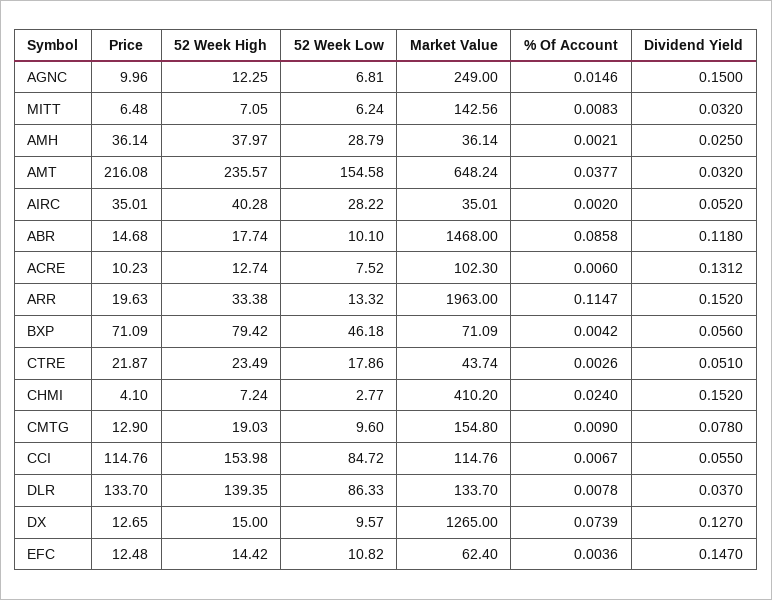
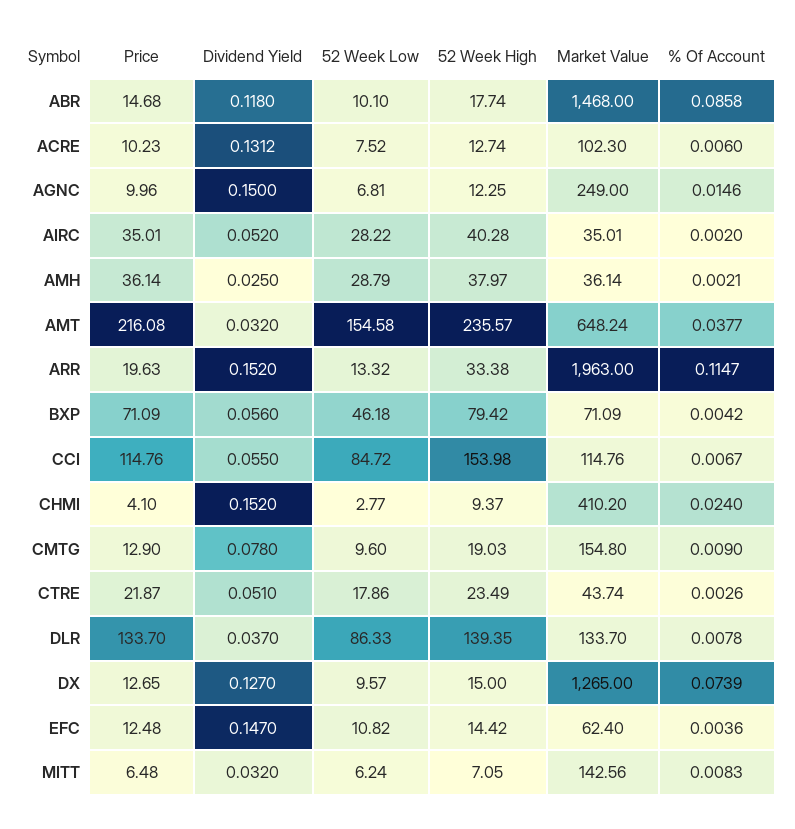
  {
    "Price": {
      "AGNC": 9.96,
      "MITT": 6.48,
      "AMH": 36.14,
      "AMT": 216.08,
      "AIRC": 35.01,
      "ABR": 14.68,
      "ACRE": 10.23,
      "ARR": 19.63,
      "BXP": 71.09,
      "CTRE": 21.87,
      "CHMI": 4.1,
      "CMTG": 12.9,
      "CCI": 114.76,
      "DLR": 133.7,
      "DX": 12.65,
      "EFC": 12.48
    },
    "52 Week High": {
      "AGNC": 12.25,
      "MITT": 7.05,
      "AMH": 37.97,
      "AMT": 235.57,
      "AIRC": 40.28,
      "ABR": 17.74,
      "ACRE": 12.74,
      "ARR": 33.38,
      "BXP": 79.42,
      "CTRE": 23.49,
-     "CHMI": 7.24,
+     "CHMI": 9.37,
      "CMTG": 19.03,
      "CCI": 153.98,
      "DLR": 139.35,
      "DX": 15,
      "EFC": 14.42
    },
    "52 Week Low": {
      "AGNC": 6.81,
      "MITT": 6.24,
      "AMH": 28.79,
      "AMT": 154.58,
      "AIRC": 28.22,
      "ABR": 10.1,
      "ACRE": 7.52,
      "ARR": 13.32,
      "BXP": 46.18,
      "CTRE": 17.86,
      "CHMI": 2.77,
      "CMTG": 9.6,
      "CCI": 84.72,
      "DLR": 86.33,
      "DX": 9.57,
      "EFC": 10.82
    },
    "Market Value": {
      "AGNC": 249,
      "MITT": 142.56,
      "AMH": 36.14,
      "AMT": 648.24,
      "AIRC": 35.01,
      "ABR": 1468,
      "ACRE": 102.3,
      "ARR": 1963,
      "BXP": 71.09,
      "CTRE": 43.74,
      "CHMI": 410.2,
      "CMTG": 154.8,
      "CCI": 114.76,
      "DLR": 133.7,
      "DX": 1265,
      "EFC": 62.4
    },
    "% Of Account": {
      "AGNC": 0.0146,
      "MITT": 0.0083,
      "AMH": 0.0021,
      "AMT": 0.0377,
      "AIRC": 0.002,
      "ABR": 0.0858,
      "ACRE": 0.006,
      "ARR": 0.1147,
      "BXP": 0.0042,
      "CTRE": 0.0026,
      "CHMI": 0.024,
      "CMTG": 0.009,
      "CCI": 0.0067,
      "DLR": 0.0078,
      "DX": 0.0739,
      "EFC": 0.0036
    },
    "Dividend Yield": {
      "AGNC": 0.15,
      "MITT": 0.032,
      "AMH": 0.025,
      "AMT": 0.032,
      "AIRC": 0.052,
      "ABR": 0.118,
      "ACRE": 0.1312,
      "ARR": 0.152,
      "BXP": 0.056,
      "CTRE": 0.051,
      "CHMI": 0.152,
      "CMTG": 0.078,
      "CCI": 0.055,
      "DLR": 0.037,
      "DX": 0.127,
      "EFC": 0.147
    }
  }

